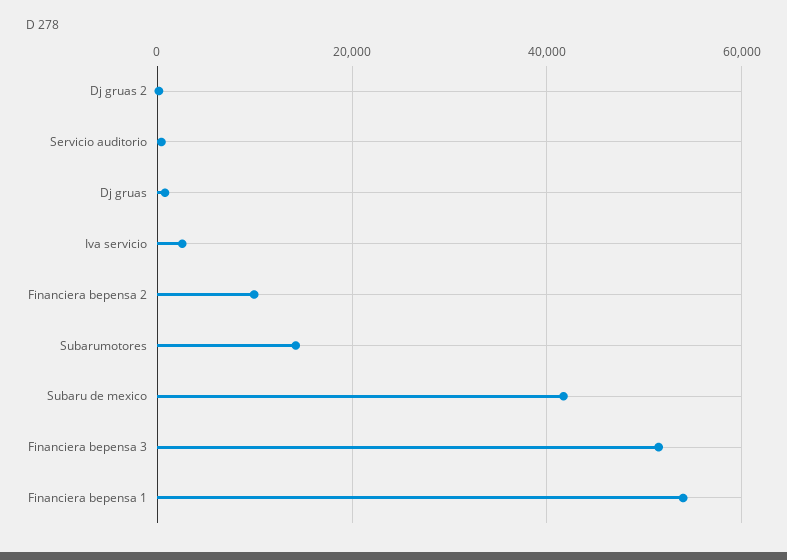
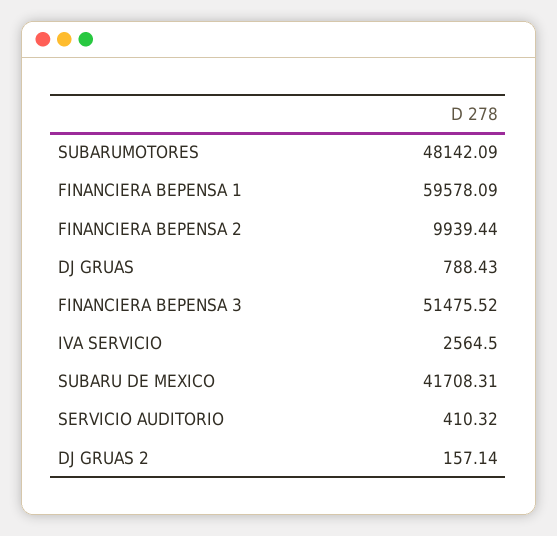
  {
    "Dj gruas 2": 157.14,
    "Servicio auditorio": 410.32,
    "Dj gruas": 788.43,
    "Iva servicio": 2564.5,
    "Financiera bepensa 2": 9939.44,
-   "Subarumotores": 14000,
+   "Subarumotores": 48142.09,
    "Subaru de mexico": 41708.31,
    "Financiera bepensa 3": 51475.52,
-   "Financiera bepensa 1": 54000
+   "Financiera bepensa 1": 59578.09
  }

